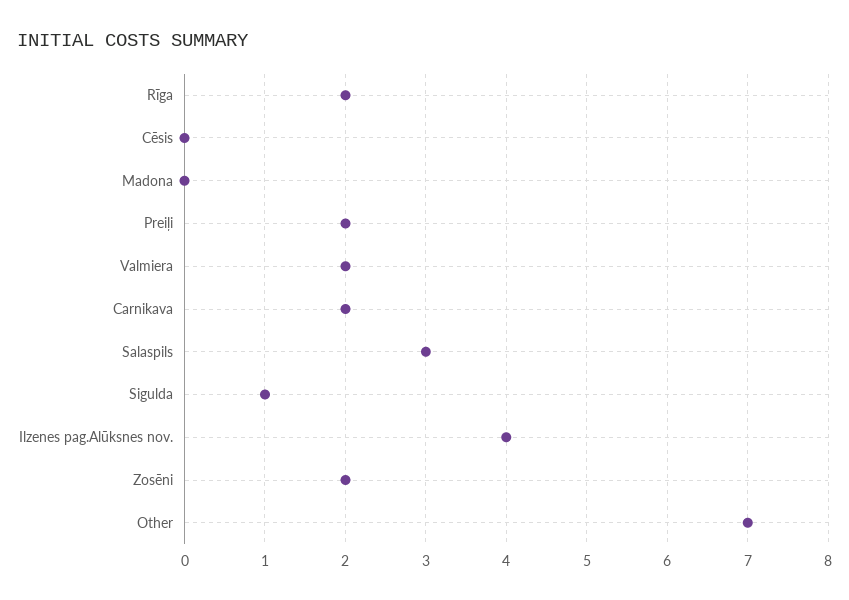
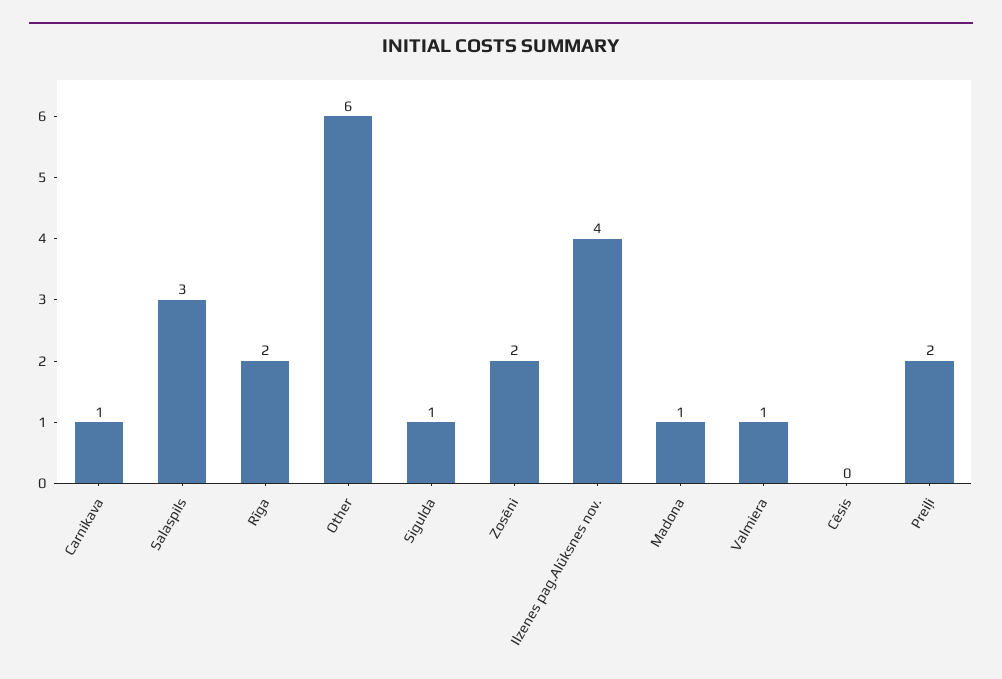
  {
    "Rīga": 2,
    "Cēsis": 0,
-   "Madona": 0,
+   "Madona": 1,
    "Preiļi": 2,
-   "Valmiera": 2,
+   "Valmiera": 1,
-   "Carnikava": 2,
+   "Carnikava": 1,
    "Salaspils": 3,
    "Sigulda": 1,
    "Ilzenes pag.Alūksnes nov.": 4,
    "Zosēni": 2,
-   "Other": 7
+   "Other": 6
  }

